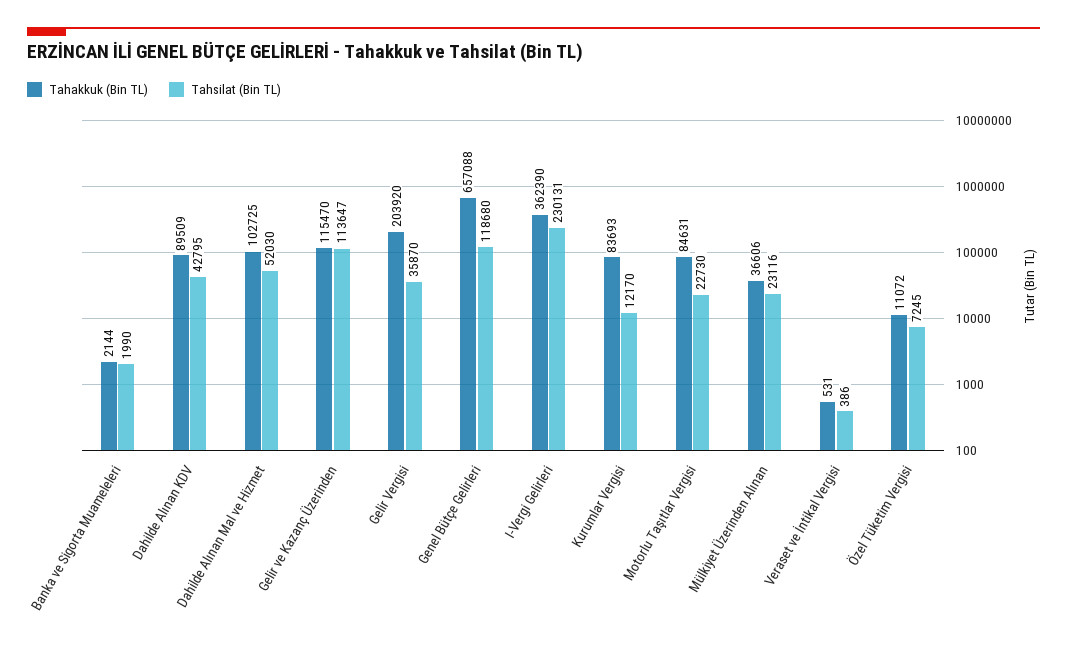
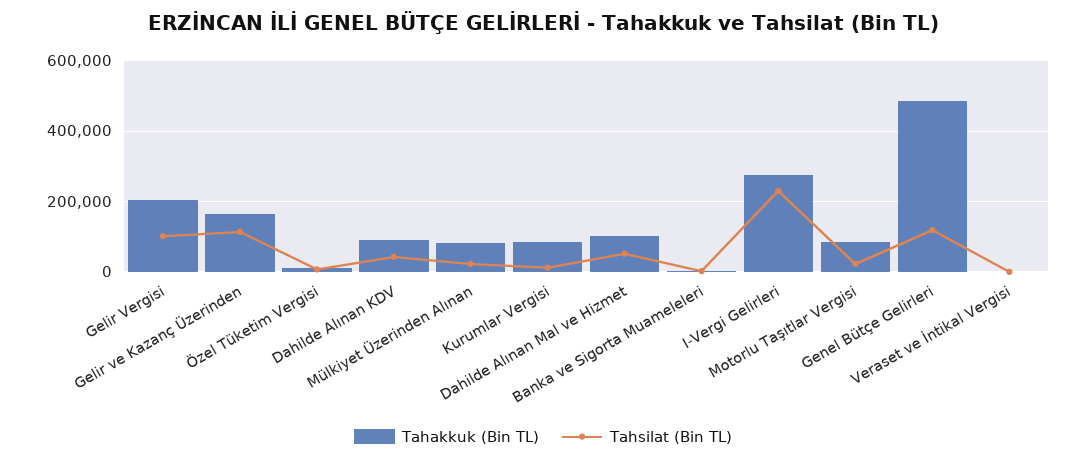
  {
    "Tahakkuk (Bin TL)": {
      "Banka ve Sigorta Muameleleri": 2144,
      "Dahilde Alınan KDV": 89509,
      "Dahilde Alınan Mal ve Hizmet": 102725,
-     "Gelir ve Kazanç Üzerinden": 115470,
+     "Gelir ve Kazanç Üzerinden": 160000,
      "Gelir Vergisi": 203920,
-     "Genel Bütçe Gelirleri": 657088,
+     "Genel Bütçe Gelirleri": 480000,
-     "I-Vergi Gelirleri": 362390,
+     "I-Vergi Gelirleri": 280000,
      "Kurumlar Vergisi": 83693,
      "Motorlu Taşıtlar Vergisi": 84631,
-     "Mülkiyet Üzerinden Alınan": 36606,
+     "Mülkiyet Üzerinden Alınan": 80000,
      "Veraset ve İntikal Vergisi": 531,
      "Özel Tüketim Vergisi": 11072
    },
    "Tahsilat (Bin TL)": {
      "Banka ve Sigorta Muameleleri": 1990,
      "Dahilde Alınan KDV": 42795,
      "Dahilde Alınan Mal ve Hizmet": 52030,
      "Gelir ve Kazanç Üzerinden": 113647,
-     "Gelir Vergisi": 35870,
+     "Gelir Vergisi": 100000,
      "Genel Bütçe Gelirleri": 118680,
      "I-Vergi Gelirleri": 230131,
      "Kurumlar Vergisi": 12170,
      "Motorlu Taşıtlar Vergisi": 22730,
      "Mülkiyet Üzerinden Alınan": 23116,
      "Veraset ve İntikal Vergisi": 386,
      "Özel Tüketim Vergisi": 7245
    }
  }

